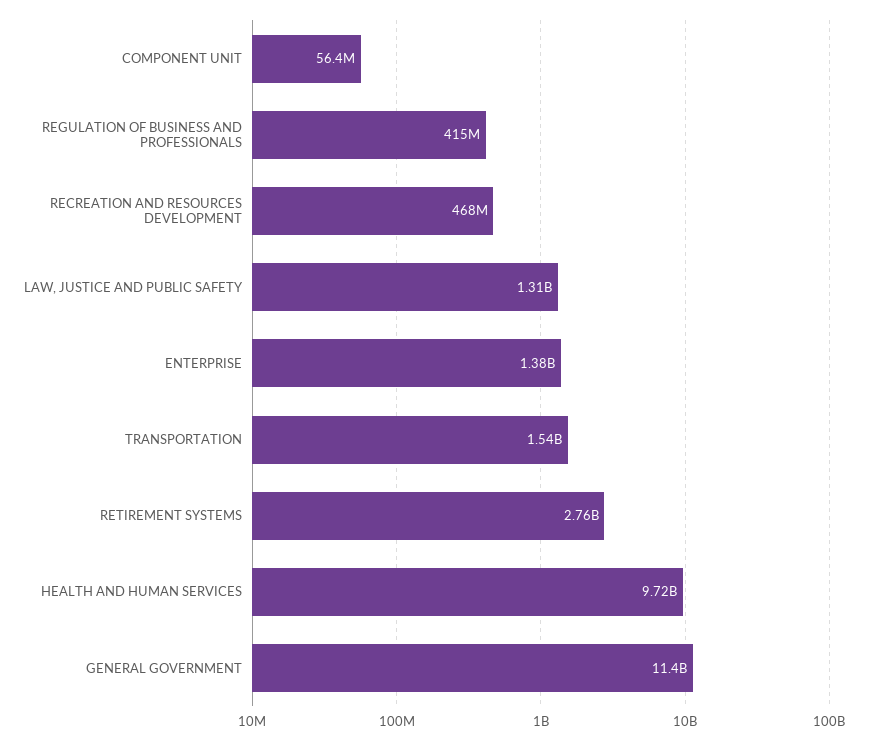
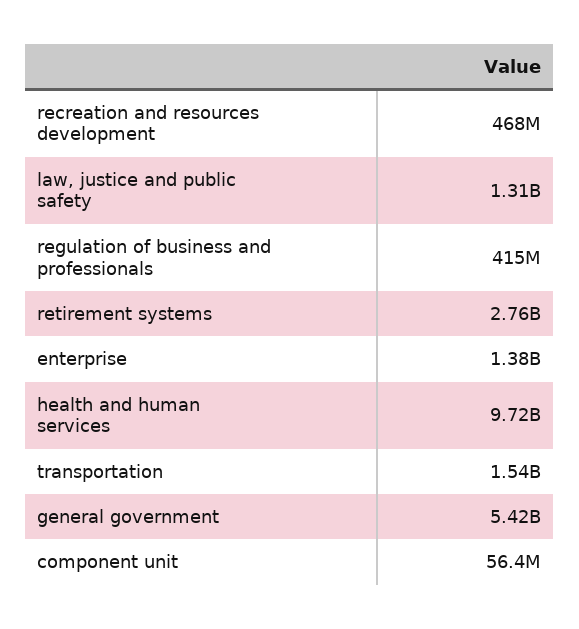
  {
    "COMPONENT UNIT": 56400000,
    "REGULATION OF BUSINESS AND PROFESSIONALS": 415000000,
    "RECREATION AND RESOURCES DEVELOPMENT": 468000000,
    "LAW, JUSTICE AND PUBLIC SAFETY": 1310000000,
    "ENTERPRISE": 1380000000,
    "TRANSPORTATION": 1540000000,
    "RETIREMENT SYSTEMS": 2760000000,
    "HEALTH AND HUMAN SERVICES": 9720000000,
-   "GENERAL GOVERNMENT": 11400000000
+   "GENERAL GOVERNMENT": 5420000000
  }

